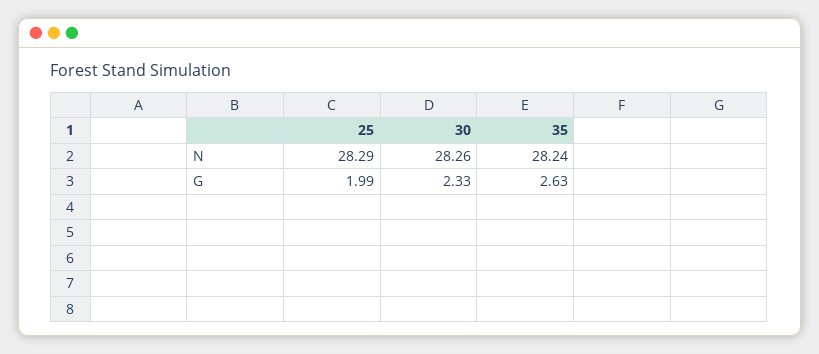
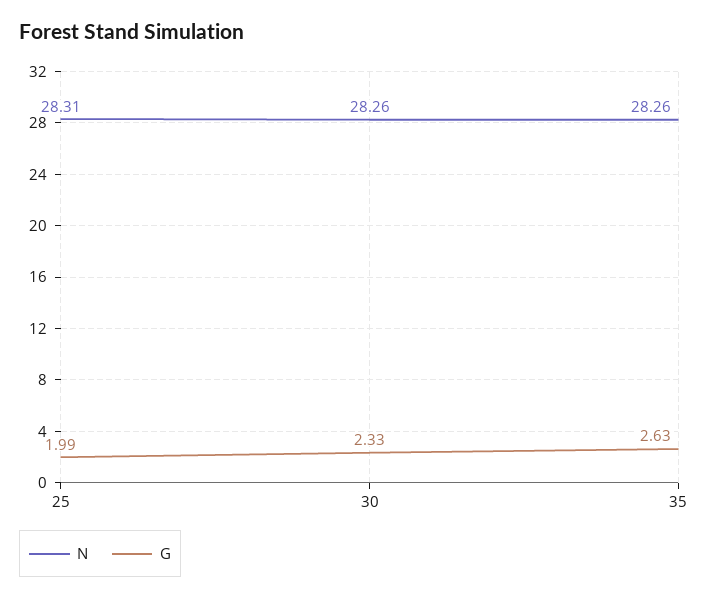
  {
    "N": {
-     "25": 28.29,
+     "25": 28.31,
      "30": 28.26,
-     "35": 28.24
+     "35": 28.26
    },
    "G": {
      "25": 1.99,
      "30": 2.33,
      "35": 2.63
    }
  }

